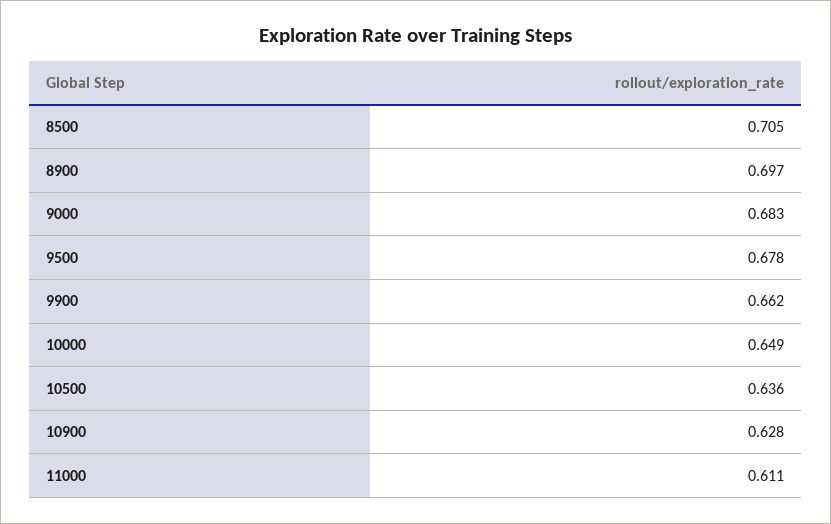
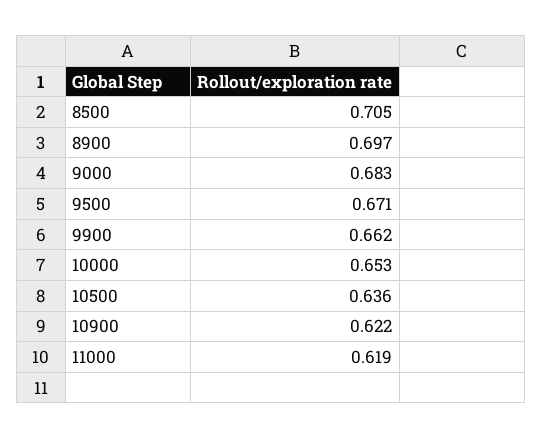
  {
    "8500": 0.705,
    "8900": 0.697,
    "9000": 0.683,
-   "9500": 0.678,
+   "9500": 0.671,
    "9900": 0.662,
-   "10000": 0.649,
+   "10000": 0.653,
    "10500": 0.636,
-   "10900": 0.628,
+   "10900": 0.622,
-   "11000": 0.611
+   "11000": 0.619
  }

